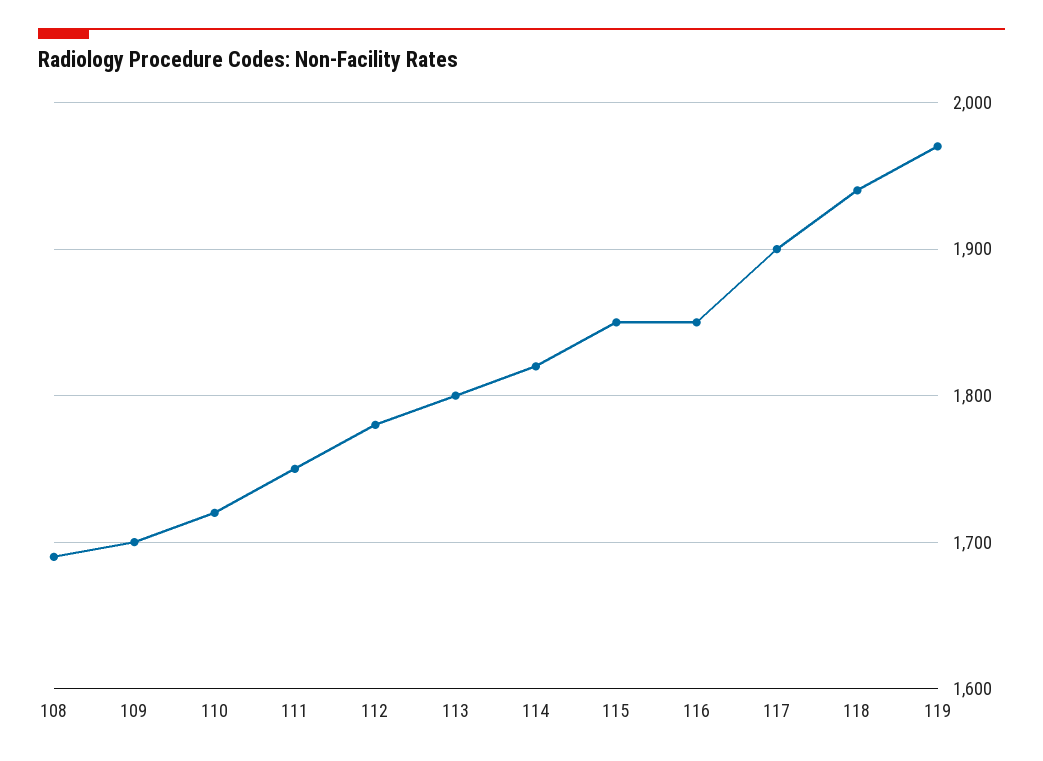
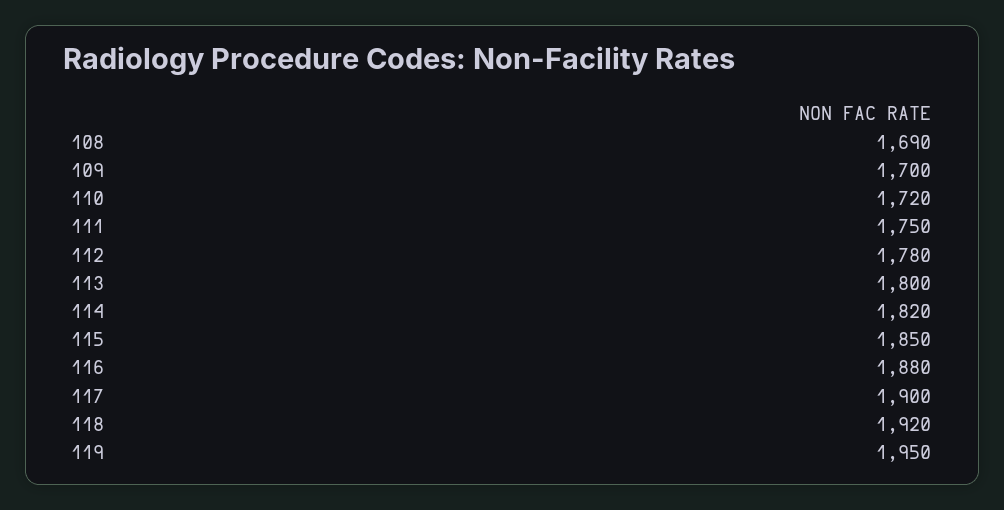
  {
    "108": 1690,
    "109": 1700,
    "110": 1720,
    "111": 1750,
    "112": 1780,
    "113": 1800,
    "114": 1820,
    "115": 1850,
-   "116": 1850,
+   "116": 1880,
    "117": 1900,
-   "118": 1940,
+   "118": 1920,
-   "119": 1970
+   "119": 1950
  }

